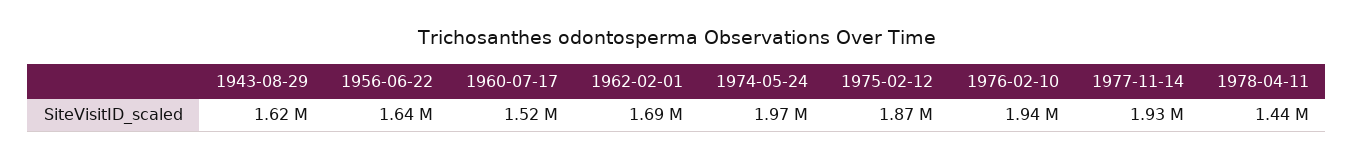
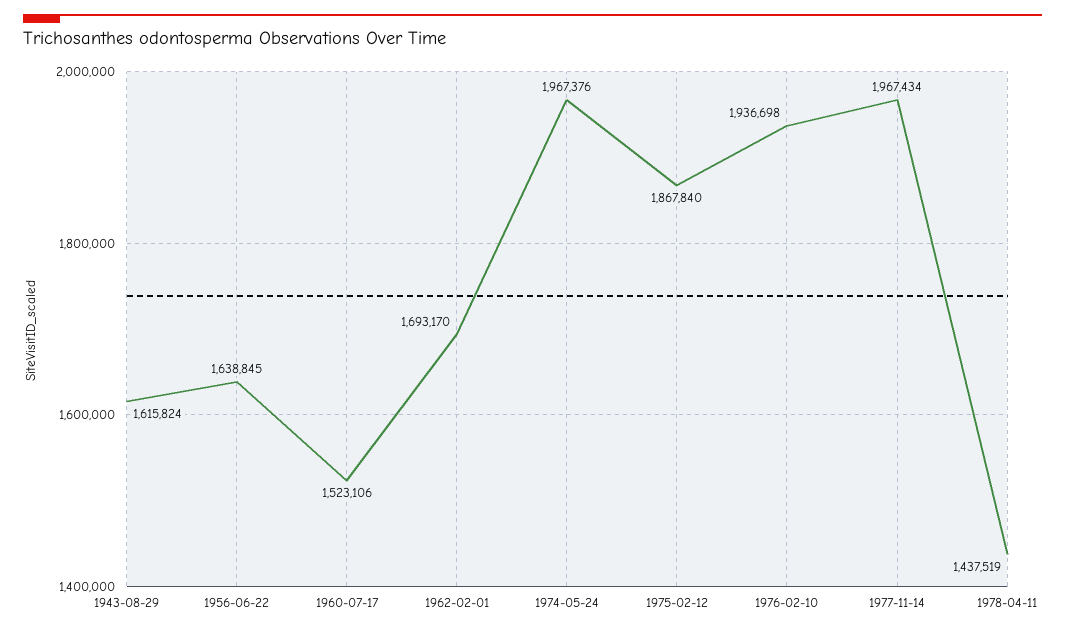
  {
    "1943-08-29": 1615824,
    "1956-06-22": 1638845,
    "1960-07-17": 1523106,
    "1962-02-01": 1693170,
    "1974-05-24": 1967376,
    "1975-02-12": 1867840,
    "1976-02-10": 1936698,
-   "1977-11-14": 1930000,
+   "1977-11-14": 1967434,
    "1978-04-11": 1437519
  }

